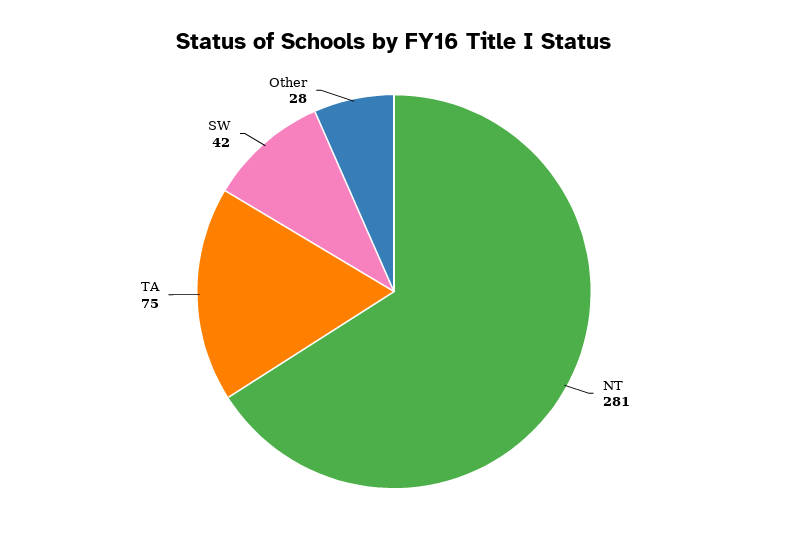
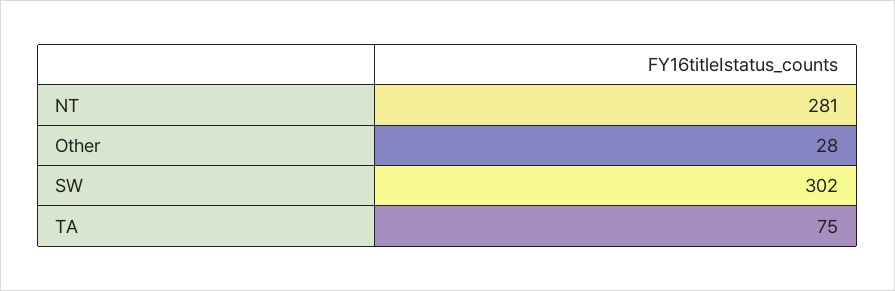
  {
    "NT": 281,
    "TA": 75,
-   "SW": 42,
+   "SW": 302,
    "Other": 28
  }

